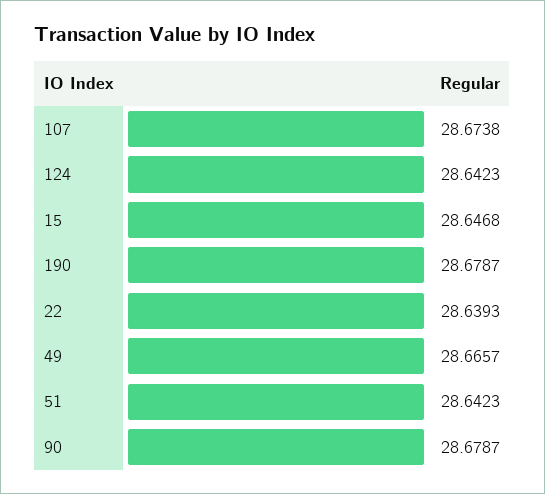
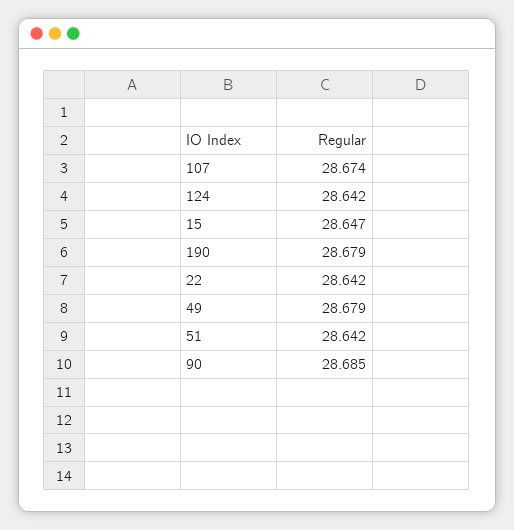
  {
    "107": 28.6738,
    "124": 28.6423,
    "15": 28.6468,
    "190": 28.6787,
-   "22": 28.6393,
+   "22": 28.642,
-   "49": 28.6657,
+   "49": 28.679,
    "51": 28.6423,
-   "90": 28.6787
+   "90": 28.685
  }

